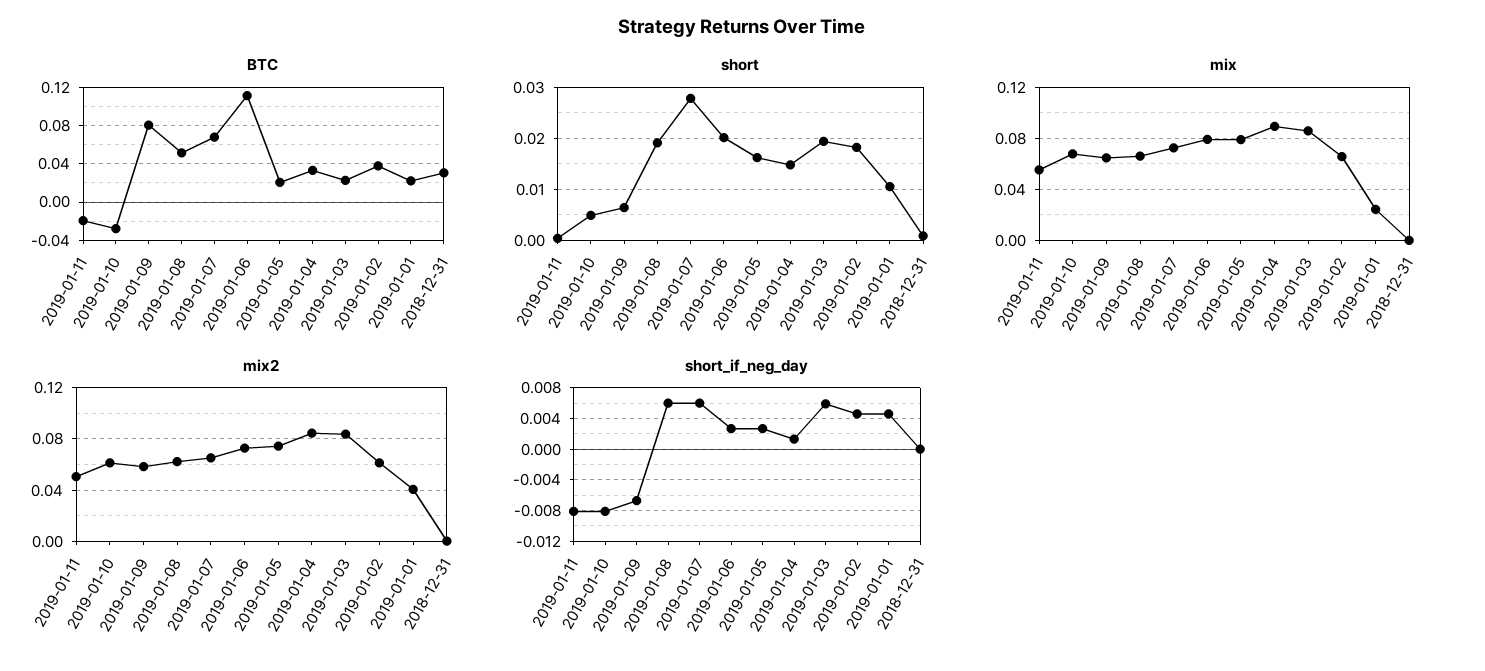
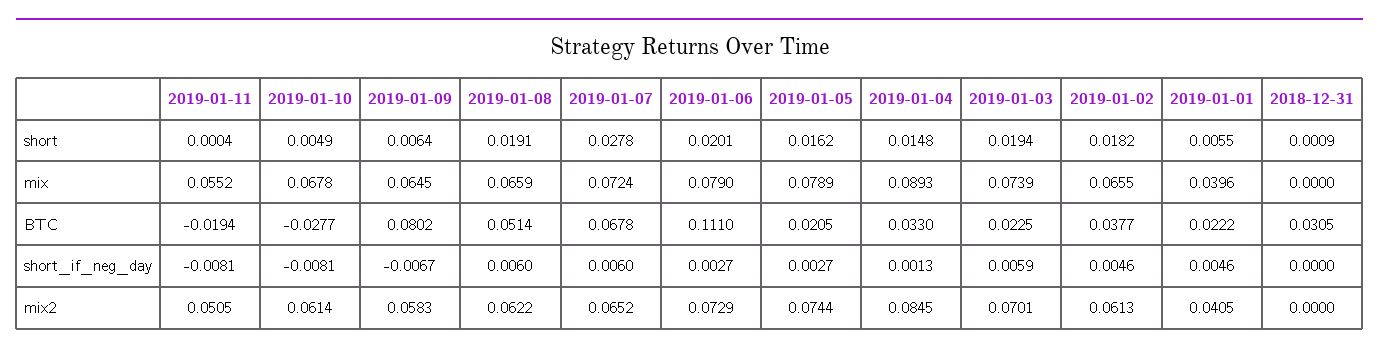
  {
    "BTC": {
      "2019-01-11": -0.0194,
      "2019-01-10": -0.0277,
      "2019-01-09": 0.0802,
      "2019-01-08": 0.0514,
      "2019-01-07": 0.0678,
      "2019-01-06": 0.111,
      "2019-01-05": 0.0205,
      "2019-01-04": 0.033,
      "2019-01-03": 0.0225,
      "2019-01-02": 0.0377,
      "2019-01-01": 0.0222,
      "2018-12-31": 0.0305
    },
    "short": {
      "2019-01-11": 0.0004,
      "2019-01-10": 0.0049,
      "2019-01-09": 0.0064,
      "2019-01-08": 0.0191,
      "2019-01-07": 0.0278,
      "2019-01-06": 0.0201,
      "2019-01-05": 0.0162,
      "2019-01-04": 0.0148,
      "2019-01-03": 0.0194,
      "2019-01-02": 0.0182,
-     "2019-01-01": 0.01,
+     "2019-01-01": 0.0055,
      "2018-12-31": 0.0009
    },
    "mix": {
      "2019-01-11": 0.0552,
      "2019-01-10": 0.0678,
      "2019-01-09": 0.0645,
      "2019-01-08": 0.0659,
      "2019-01-07": 0.0724,
      "2019-01-06": 0.079,
      "2019-01-05": 0.0789,
      "2019-01-04": 0.0893,
-     "2019-01-03": 0.085,
+     "2019-01-03": 0.0739,
      "2019-01-02": 0.0655,
-     "2019-01-01": 0.025,
+     "2019-01-01": 0.0396,
      "2018-12-31": 0
    },
    "mix2": {
      "2019-01-11": 0.0505,
      "2019-01-10": 0.0614,
      "2019-01-09": 0.0583,
      "2019-01-08": 0.0622,
      "2019-01-07": 0.0652,
      "2019-01-06": 0.0729,
      "2019-01-05": 0.0744,
      "2019-01-04": 0.0845,
-     "2019-01-03": 0.085,
+     "2019-01-03": 0.0701,
      "2019-01-02": 0.0613,
      "2019-01-01": 0.0405,
      "2018-12-31": 0
    },
    "short_if_neg_day": {
      "2019-01-11": -0.0081,
      "2019-01-10": -0.0081,
      "2019-01-09": -0.0067,
      "2019-01-08": 0.006,
      "2019-01-07": 0.006,
      "2019-01-06": 0.0027,
      "2019-01-05": 0.0027,
      "2019-01-04": 0.0013,
      "2019-01-03": 0.0059,
      "2019-01-02": 0.0046,
      "2019-01-01": 0.0046,
      "2018-12-31": 0
    }
  }

